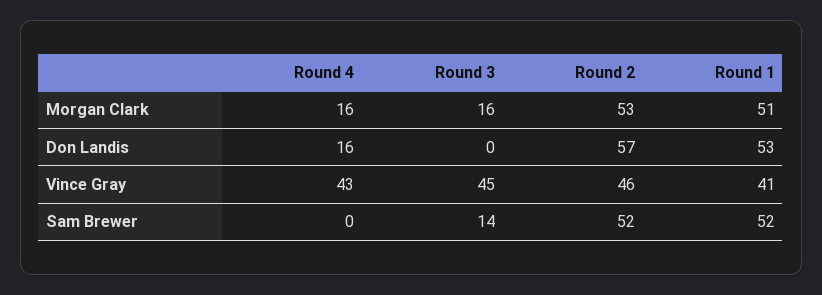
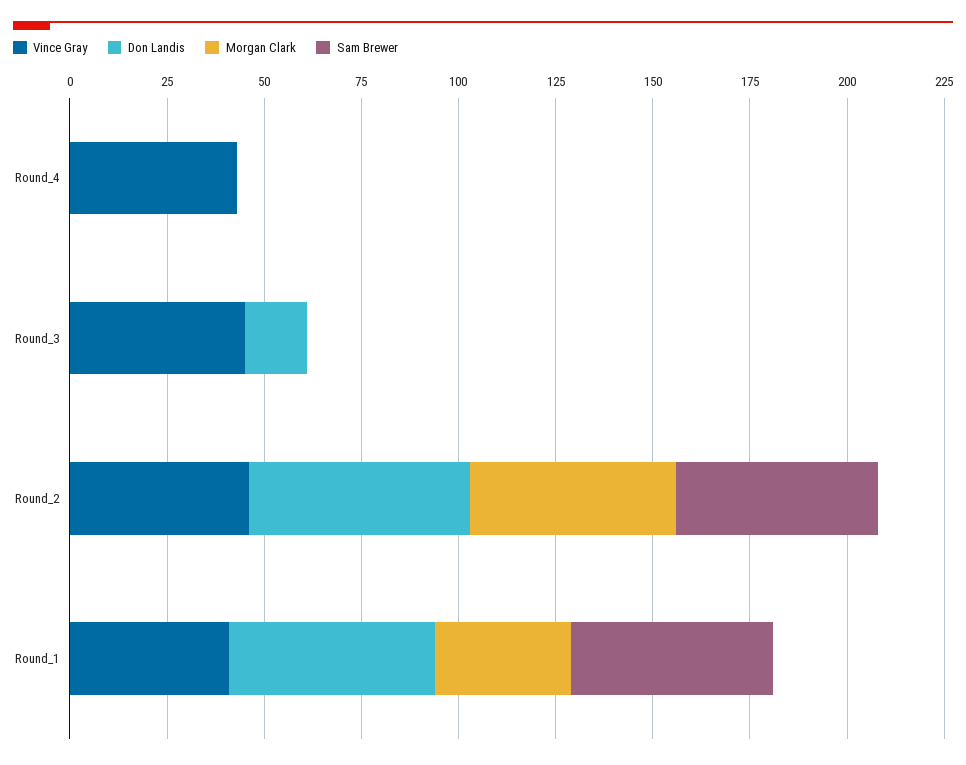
  {
    "Morgan Clark": {
-     "Round 4": 16,
+     "Round 4": 0,
-     "Round 3": 16,
+     "Round 3": 0,
      "Round 2": 53,
-     "Round 1": 51
+     "Round 1": 35
    },
    "Don Landis": {
-     "Round 4": 16,
+     "Round 4": 0,
-     "Round 3": 0,
+     "Round 3": 15,
      "Round 2": 57,
      "Round 1": 53
    },
    "Vince Gray": {
      "Round 4": 43,
      "Round 3": 45,
      "Round 2": 46,
      "Round 1": 41
    },
    "Sam Brewer": {
      "Round 4": 0,
-     "Round 3": 14,
+     "Round 3": 0,
      "Round 2": 52,
      "Round 1": 52
    }
  }

